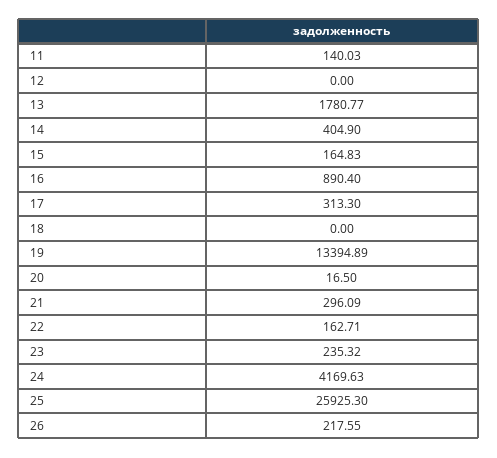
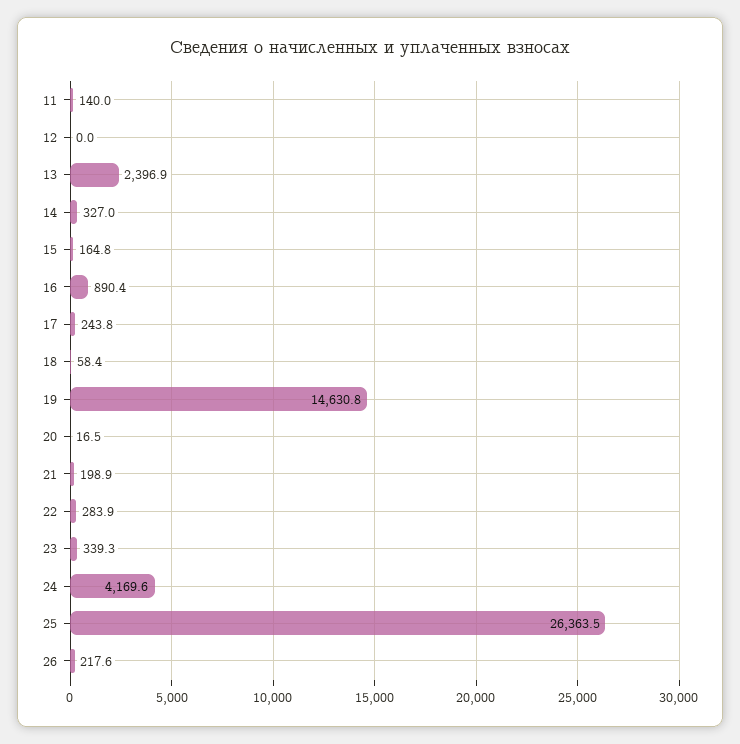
  {
    "11": 140.03,
    "12": 0,
-   "13": 1780.77,
+   "13": 2396.9,
-   "14": 404.9,
+   "14": 327,
    "15": 164.83,
    "16": 890.4,
-   "17": 313.3,
+   "17": 243.8,
-   "18": 0,
+   "18": 58.4,
-   "19": 13394.89,
+   "19": 14630.8,
    "20": 16.5,
-   "21": 296.09,
+   "21": 198.9,
-   "22": 162.71,
+   "22": 283.9,
-   "23": 235.32,
+   "23": 339.3,
    "24": 4169.63,
-   "25": 25925.3,
+   "25": 26363.5,
    "26": 217.55
  }

